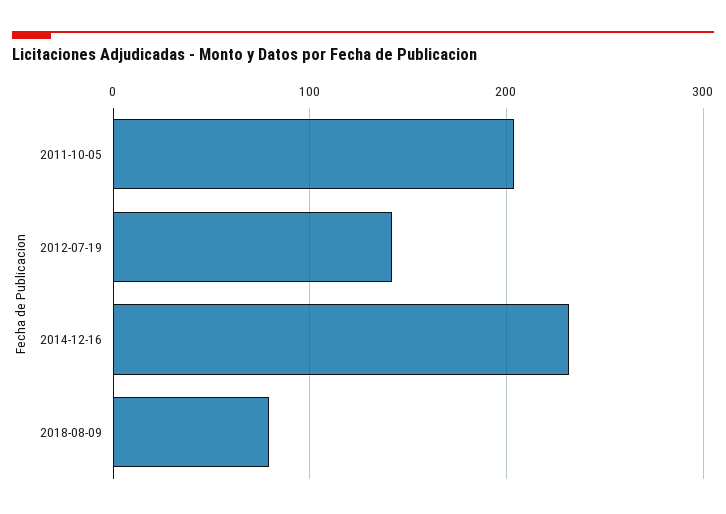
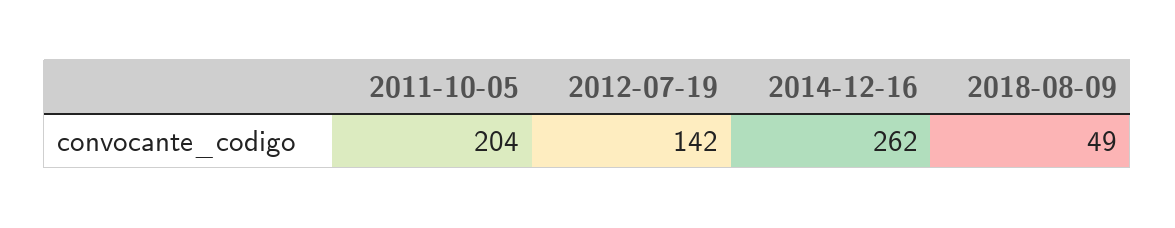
  {
    "2011-10-05": 204,
    "2012-07-19": 142,
-   "2014-12-16": 230,
+   "2014-12-16": 262,
-   "2018-08-09": 80
+   "2018-08-09": 49
  }

